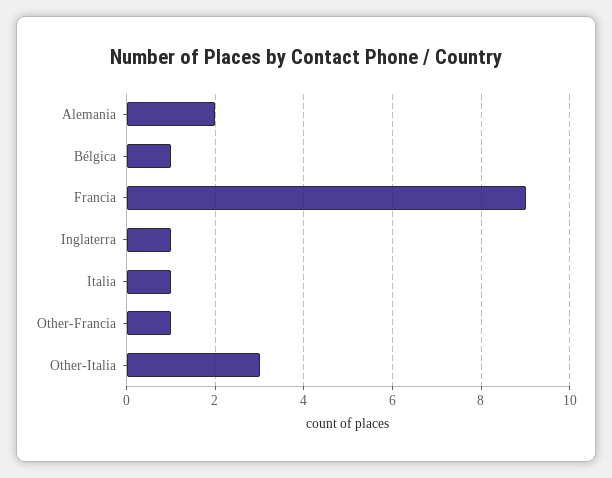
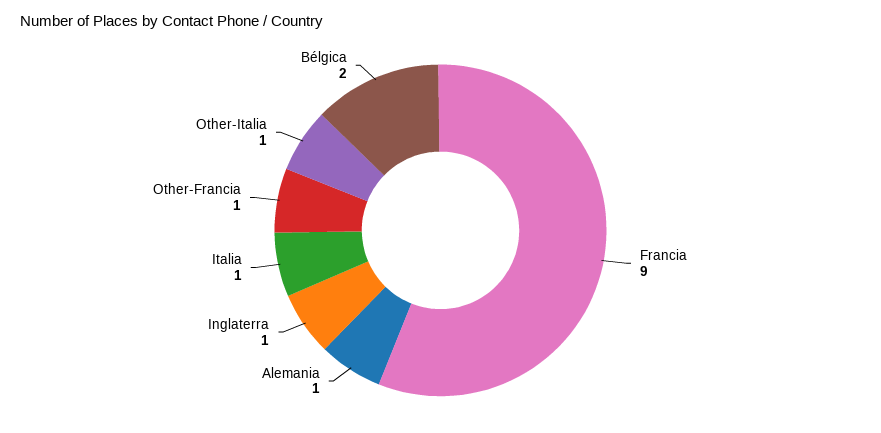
  {
-   "Alemania": 2,
+   "Alemania": 1,
-   "Bélgica": 1,
+   "Bélgica": 2,
    "Francia": 9,
    "Inglaterra": 1,
    "Italia": 1,
    "Other-Francia": 1,
-   "Other-Italia": 3
+   "Other-Italia": 1
  }

